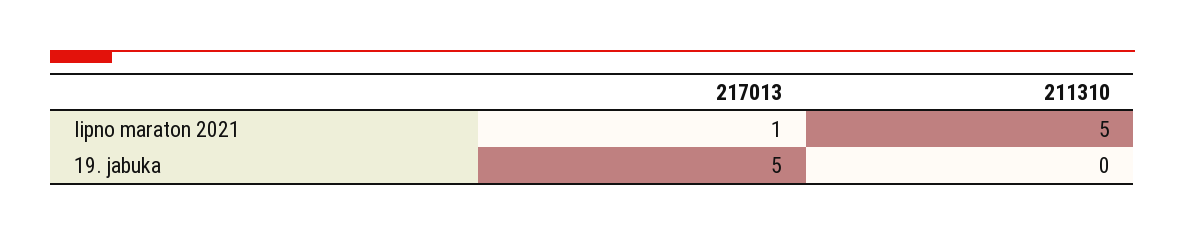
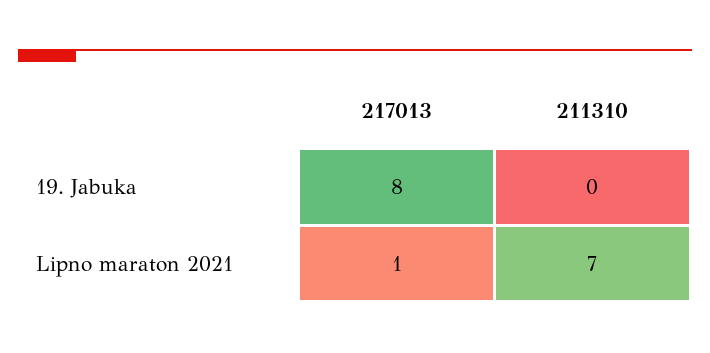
  {
    "217013": {
      "lipno maraton 2021": 1,
-     "19. jabuka": 5
+     "19. jabuka": 8
    },
    "211310": {
-     "lipno maraton 2021": 5,
+     "lipno maraton 2021": 7,
      "19. jabuka": 0
    }
  }

